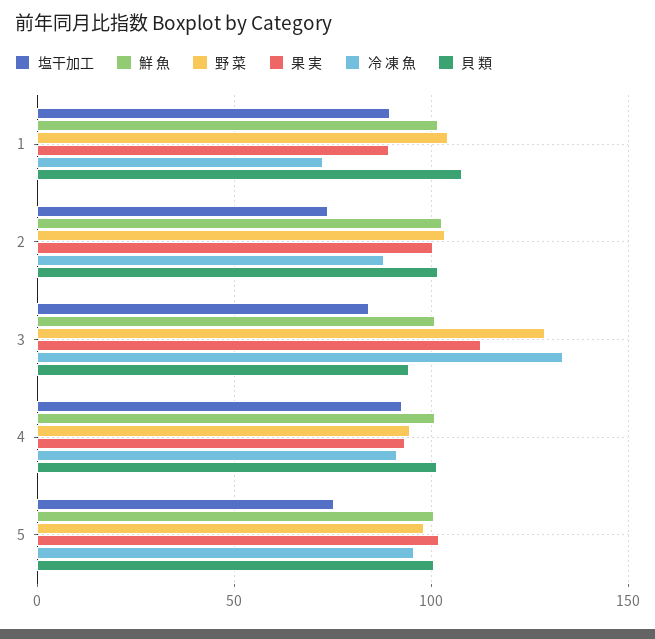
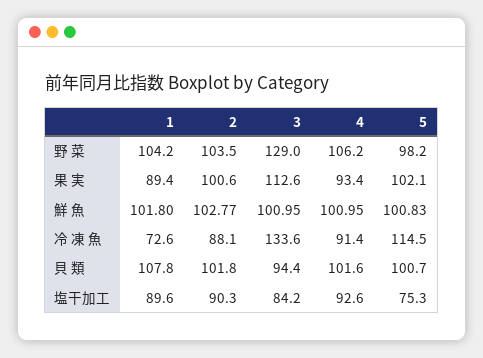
  {
    "塩干加工": {
      "1": 89.6,
-     "2": 75,
+     "2": 90.3,
      "3": 84.2,
      "4": 92.6,
      "5": 75.3
    },
    "鮮 魚": {
      "1": 101.8,
      "2": 102.77,
      "3": 100.95,
      "4": 100.95,
      "5": 100.83
    },
    "野 菜": {
      "1": 104.2,
      "2": 103.5,
      "3": 129,
-     "4": 95,
+     "4": 106.2,
      "5": 98.2
    },
    "果 実": {
      "1": 89.4,
      "2": 100.6,
      "3": 112.6,
      "4": 93.4,
      "5": 102.1
    },
    "冷 凍 魚": {
      "1": 72.6,
      "2": 88.1,
      "3": 133.6,
      "4": 91.4,
-     "5": 95
+     "5": 114.5
    },
    "貝 類": {
      "1": 107.8,
      "2": 101.8,
      "3": 94.4,
      "4": 101.6,
      "5": 100.7
    }
  }

